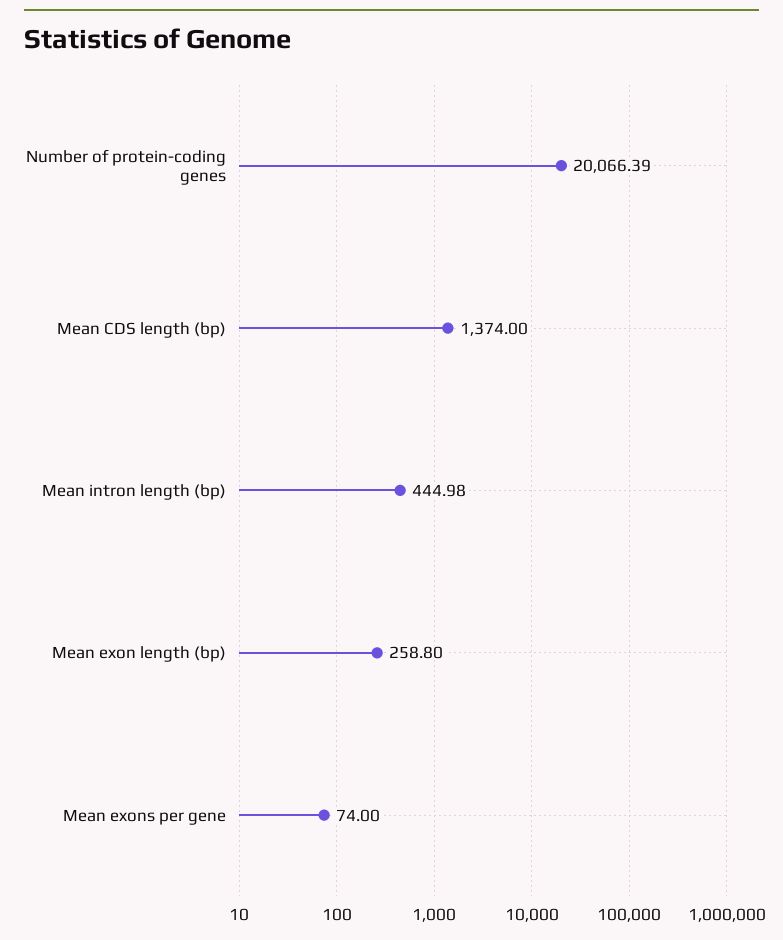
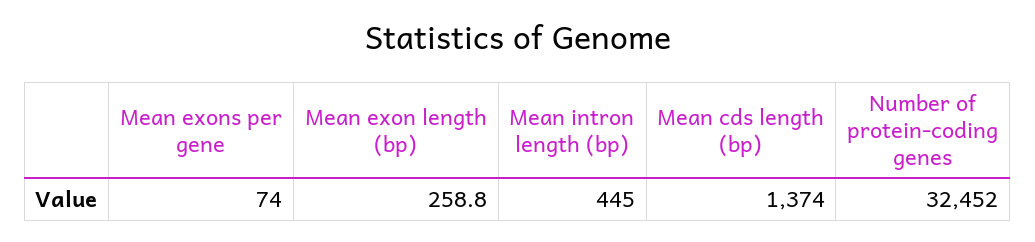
  {
-   "Number of protein-coding genes": 20066.39,
+   "Number of protein-coding genes": 32452,
    "Mean CDS length (bp)": 1374,
-   "Mean intron length (bp)": 444.98,
+   "Mean intron length (bp)": 445,
    "Mean exon length (bp)": 258.8,
    "Mean exons per gene": 74
  }

